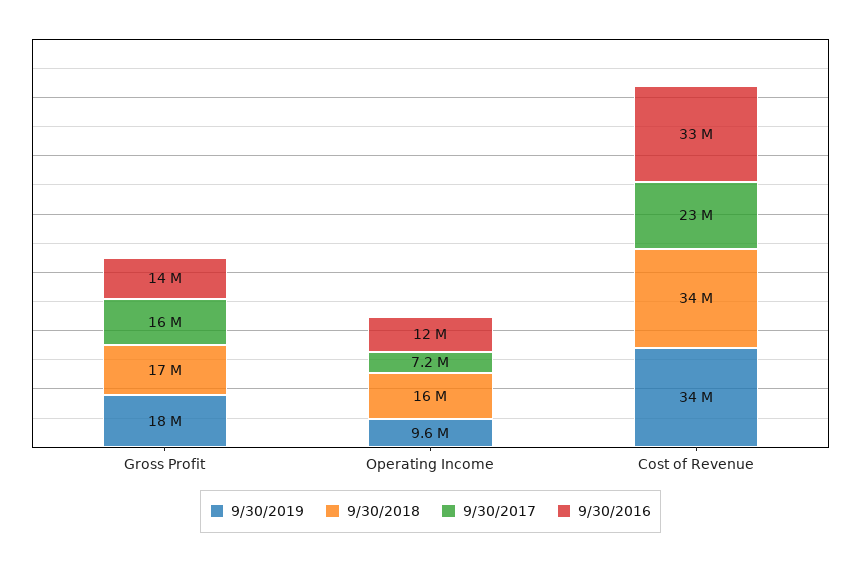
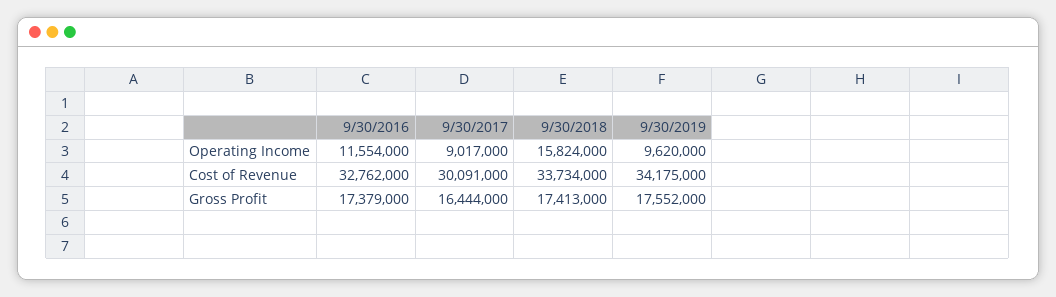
  {
    "9/30/2019": {
      "Gross Profit": 17552000,
      "Operating Income": 9620000,
      "Cost of Revenue": 34175000
    },
    "9/30/2018": {
      "Gross Profit": 17413000,
      "Operating Income": 15824000,
      "Cost of Revenue": 33734000
    },
    "9/30/2017": {
      "Gross Profit": 16444000,
-     "Operating Income": 7200000,
+     "Operating Income": 9017000,
-     "Cost of Revenue": 23000000
+     "Cost of Revenue": 30091000
    },
    "9/30/2016": {
-     "Gross Profit": 14000000,
+     "Gross Profit": 17379000,
      "Operating Income": 11554000,
      "Cost of Revenue": 32762000
    }
  }

